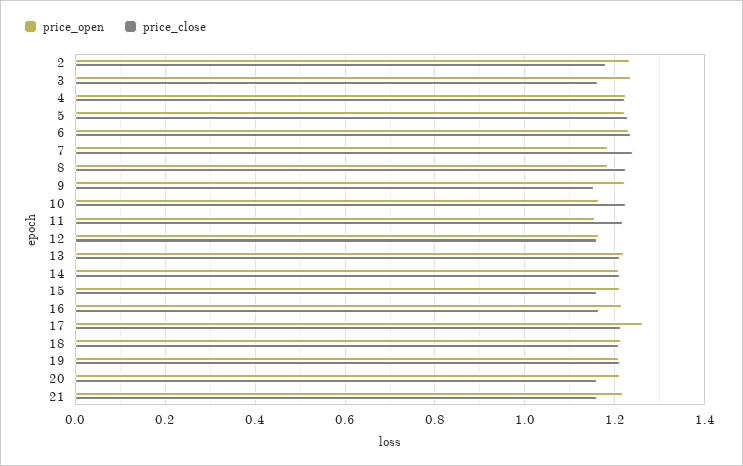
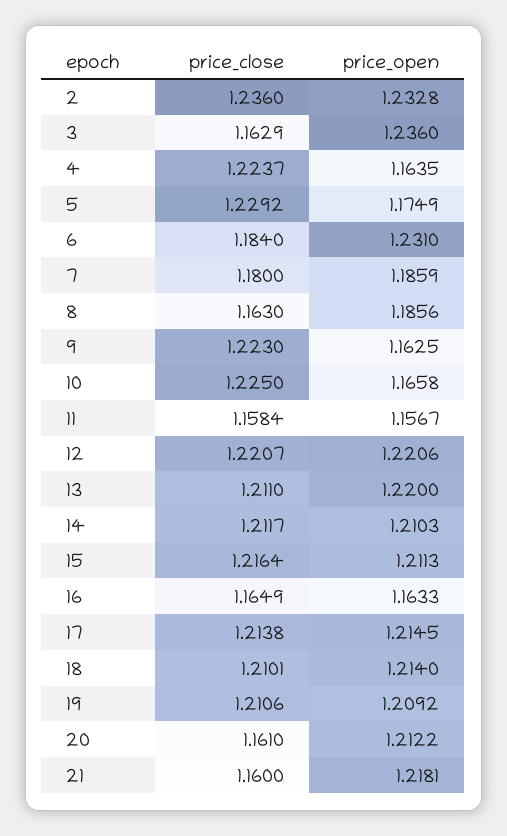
  {
    "price_open": {
      "2": 1.2328,
      "3": 1.236,
-     "4": 1.22,
+     "4": 1.1635,
-     "5": 1.22,
+     "5": 1.1749,
      "6": 1.231,
      "7": 1.1859,
      "8": 1.1856,
-     "9": 1.22,
+     "9": 1.1625,
      "10": 1.1658,
      "11": 1.1567,
-     "12": 1.16,
+     "12": 1.2206,
      "13": 1.22,
      "14": 1.2103,
      "15": 1.2113,
-     "16": 1.22,
+     "16": 1.1633,
-     "17": 1.26,
+     "17": 1.2145,
      "18": 1.214,
      "19": 1.2092,
      "20": 1.2122,
      "21": 1.2181
    },
    "price_close": {
-     "2": 1.18,
+     "2": 1.236,
      "3": 1.1629,
      "4": 1.2237,
      "5": 1.2292,
-     "6": 1.24,
+     "6": 1.184,
-     "7": 1.24,
+     "7": 1.18,
-     "8": 1.22,
+     "8": 1.163,
-     "9": 1.16,
+     "9": 1.223,
      "10": 1.225,
-     "11": 1.22,
+     "11": 1.1584,
-     "12": 1.16,
+     "12": 1.2207,
      "13": 1.211,
      "14": 1.2117,
-     "15": 1.16,
+     "15": 1.2164,
      "16": 1.1649,
      "17": 1.2138,
      "18": 1.2101,
      "19": 1.2106,
      "20": 1.161,
      "21": 1.16
    }
  }

